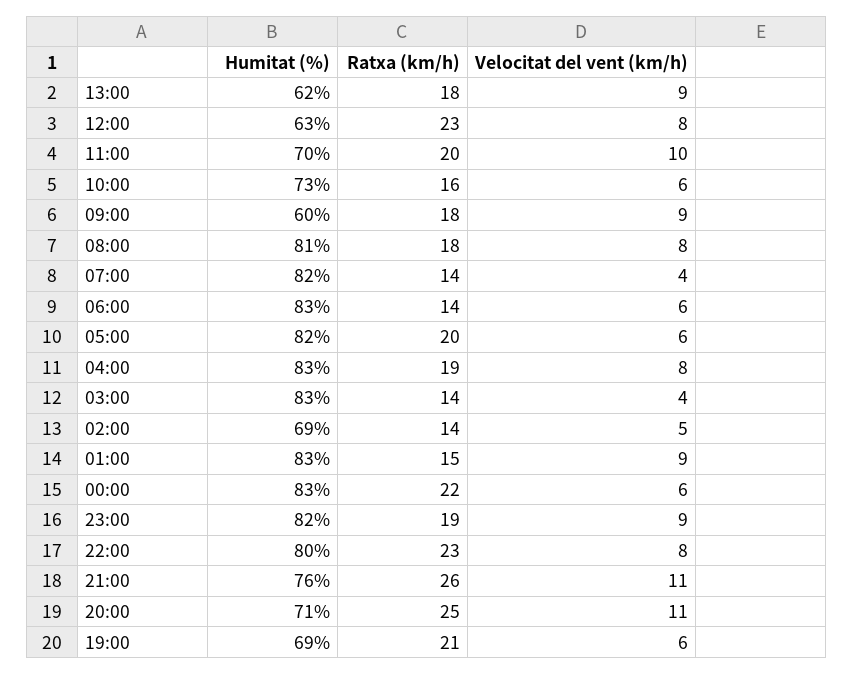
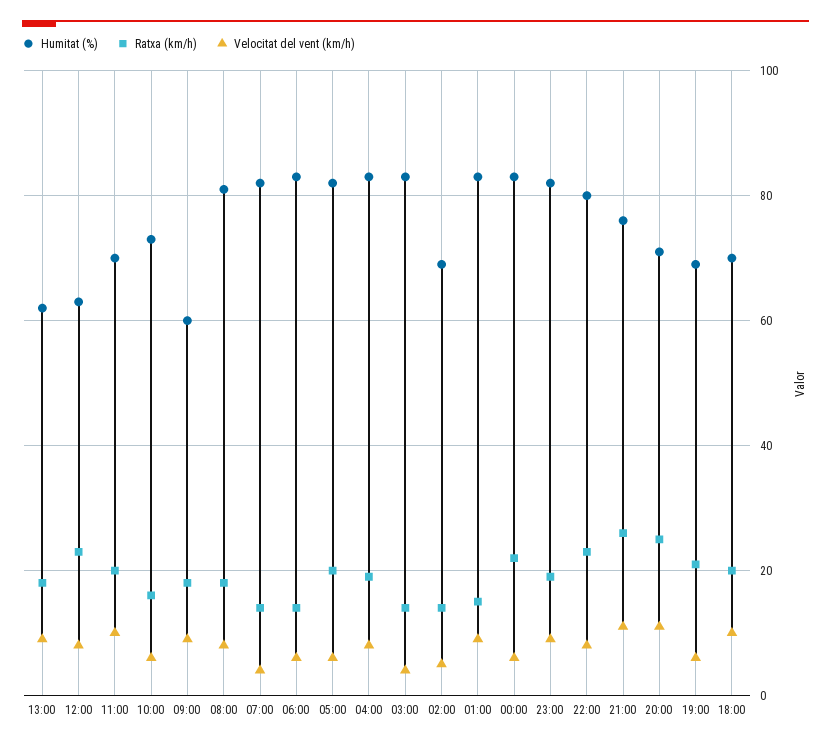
  {
    "Humitat (%)": {
      "13:00": 62,
      "12:00": 63,
      "11:00": 70,
      "10:00": 73,
      "09:00": 60,
      "08:00": 81,
      "07:00": 82,
      "06:00": 83,
      "05:00": 82,
      "04:00": 83,
      "03:00": 83,
      "02:00": 69,
      "01:00": 83,
      "00:00": 83,
      "23:00": 82,
      "22:00": 80,
      "21:00": 76,
      "20:00": 71,
-     "19:00": 69
+     "19:00": 69,
+     "18:00": 70
    },
    "Ratxa (km/h)": {
      "13:00": 18,
      "12:00": 23,
      "11:00": 20,
      "10:00": 16,
      "09:00": 18,
      "08:00": 18,
      "07:00": 14,
      "06:00": 14,
      "05:00": 20,
      "04:00": 19,
      "03:00": 14,
      "02:00": 14,
      "01:00": 15,
      "00:00": 22,
      "23:00": 19,
      "22:00": 23,
      "21:00": 26,
      "20:00": 25,
-     "19:00": 21
+     "19:00": 21,
+     "18:00": 20
    },
    "Velocitat del vent (km/h)": {
      "13:00": 9,
      "12:00": 8,
      "11:00": 10,
      "10:00": 6,
      "09:00": 9,
      "08:00": 8,
      "07:00": 4,
      "06:00": 6,
      "05:00": 6,
      "04:00": 8,
      "03:00": 4,
      "02:00": 5,
      "01:00": 9,
      "00:00": 6,
      "23:00": 9,
      "22:00": 8,
      "21:00": 11,
      "20:00": 11,
-     "19:00": 6
+     "19:00": 6,
+     "18:00": 10
    }
  }

